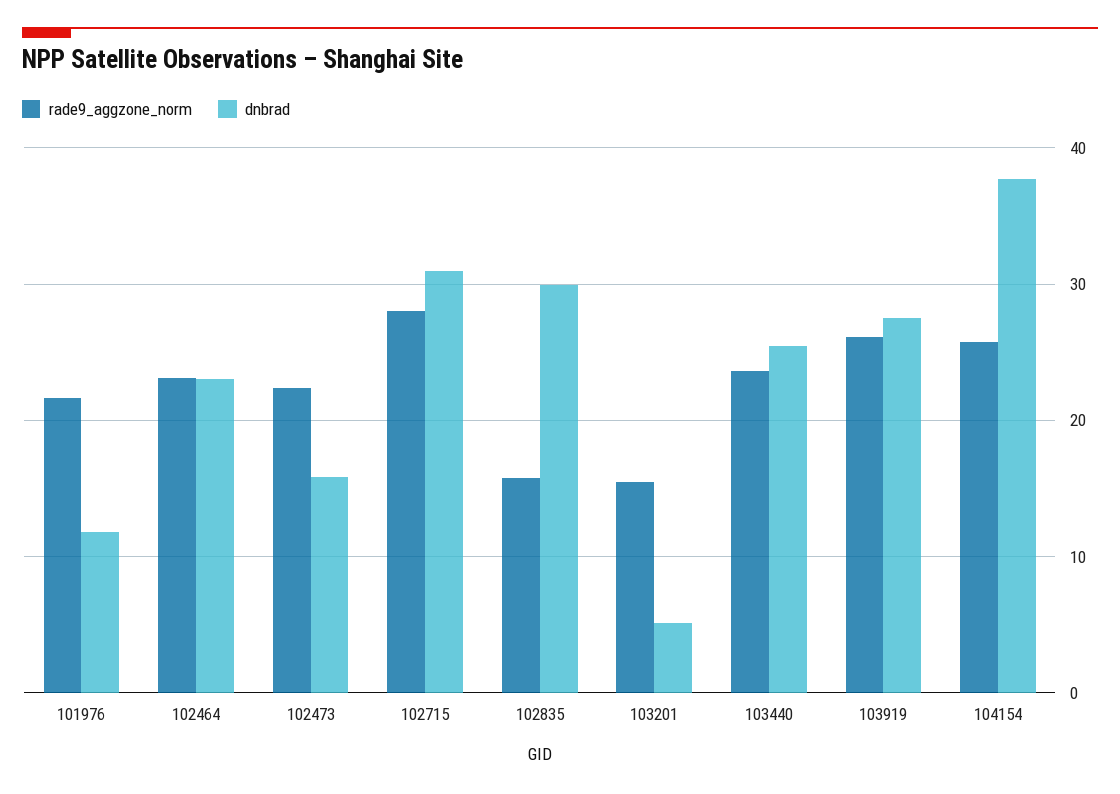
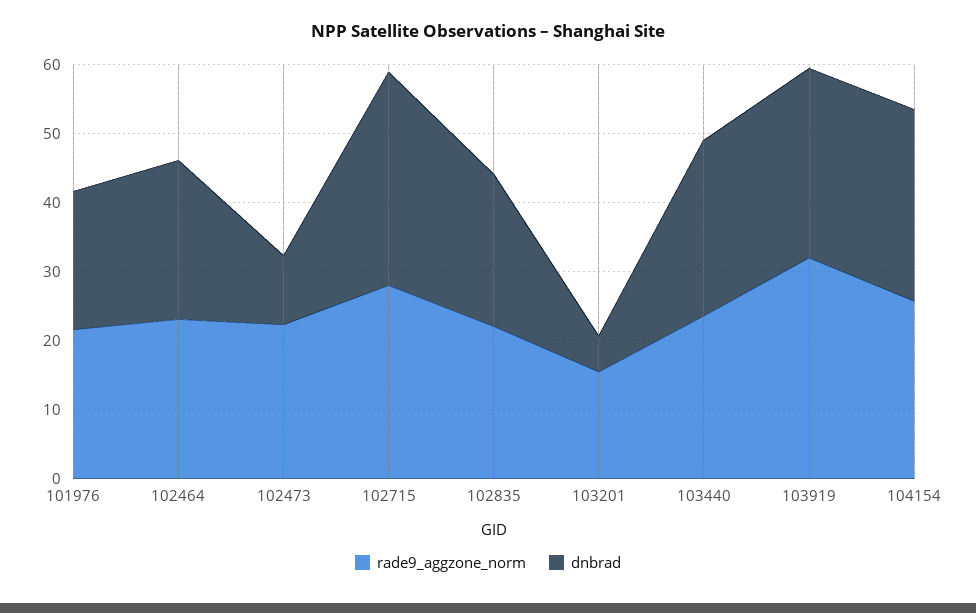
  {
    "rade9_aggzone_norm": {
      "101976": 22,
      "102464": 23,
      "102473": 22,
      "102715": 28,
-     "102835": 16,
+     "102835": 22,
      "103201": 15,
      "103440": 24,
-     "103919": 26,
+     "103919": 32,
      "104154": 26
    },
    "dnbrad": {
-     "101976": 12,
+     "101976": 20,
      "102464": 23,
-     "102473": 16,
+     "102473": 10,
      "102715": 31,
-     "102835": 30,
+     "102835": 22,
      "103201": 5,
      "103440": 25,
      "103919": 28,
-     "104154": 38
+     "104154": 28
    }
  }

